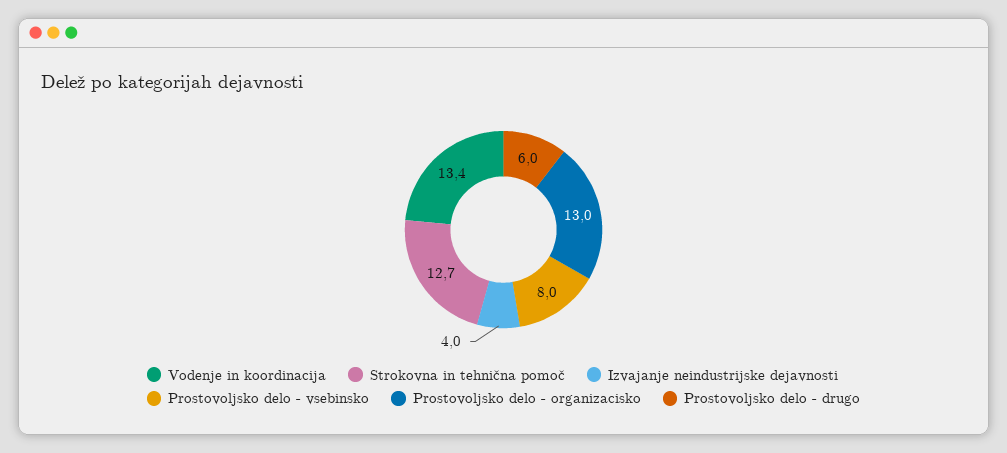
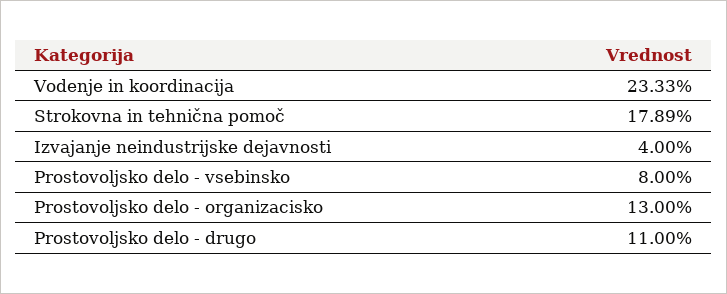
  {
-   "Vodenje in koordinacija": 13.4,
+   "Vodenje in koordinacija": 23.33,
-   "Strokovna in tehnična pomoč": 12.7,
+   "Strokovna in tehnična pomoč": 17.89,
    "Izvajanje neindustrijske dejavnosti": 4,
    "Prostovoljsko delo - vsebinsko": 8,
    "Prostovoljsko delo - organizacisko": 13,
-   "Prostovoljsko delo - drugo": 6
+   "Prostovoljsko delo - drugo": 11
  }

